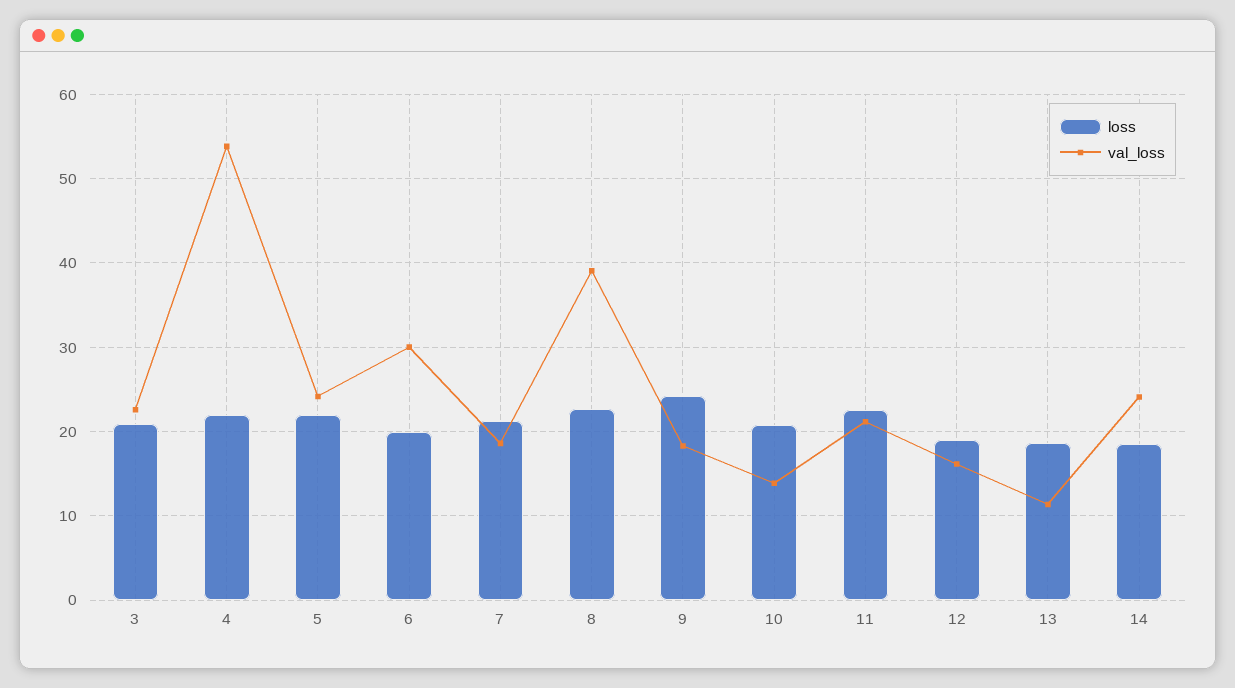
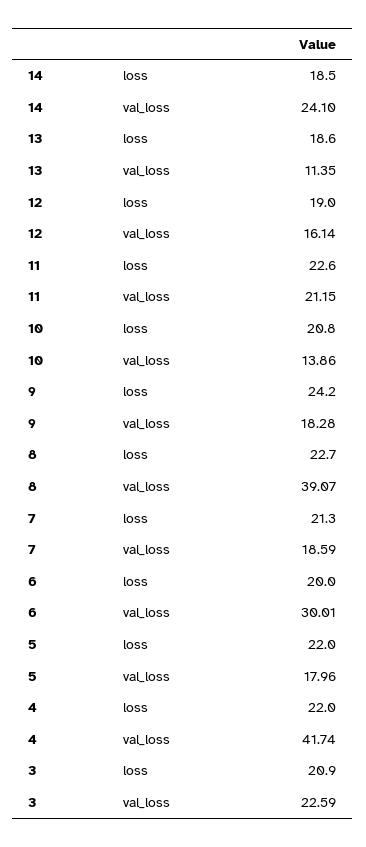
  {
    "loss": {
      "3": 20.9,
      "4": 22,
      "5": 22,
      "6": 20,
      "7": 21.3,
      "8": 22.7,
      "9": 24.2,
      "10": 20.8,
      "11": 22.6,
      "12": 19,
      "13": 18.6,
      "14": 18.5
    },
    "val_loss": {
      "3": 22.59,
-     "4": 54,
+     "4": 41.74,
-     "5": 24,
+     "5": 17.96,
      "6": 30.01,
      "7": 18.59,
      "8": 39.07,
      "9": 18.28,
      "10": 13.86,
      "11": 21.15,
      "12": 16.14,
      "13": 11.35,
      "14": 24.1
    }
  }

